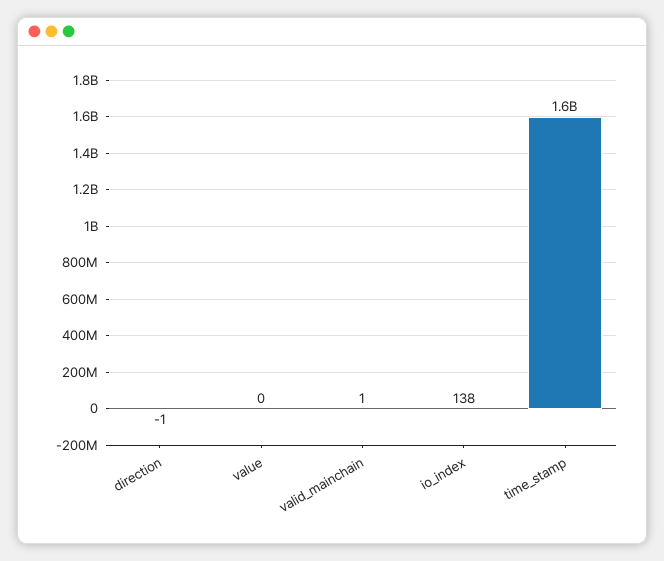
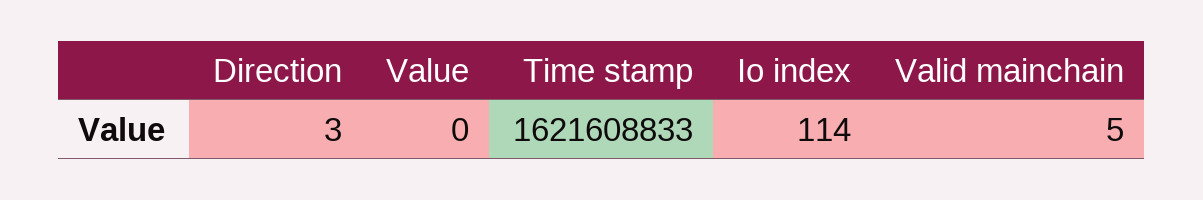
  {
-   "direction": -1,
+   "direction": 3,
    "value": 0,
-   "valid_mainchain": 1,
+   "valid_mainchain": 5,
-   "io_index": 138,
+   "io_index": 114,
    "time_stamp": 1621608833
  }

